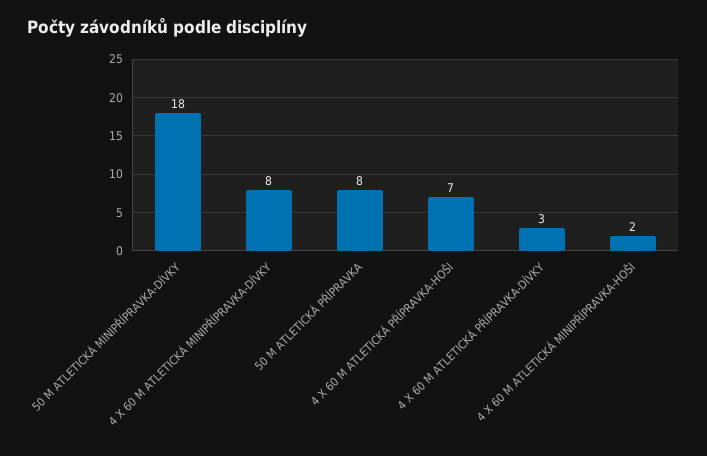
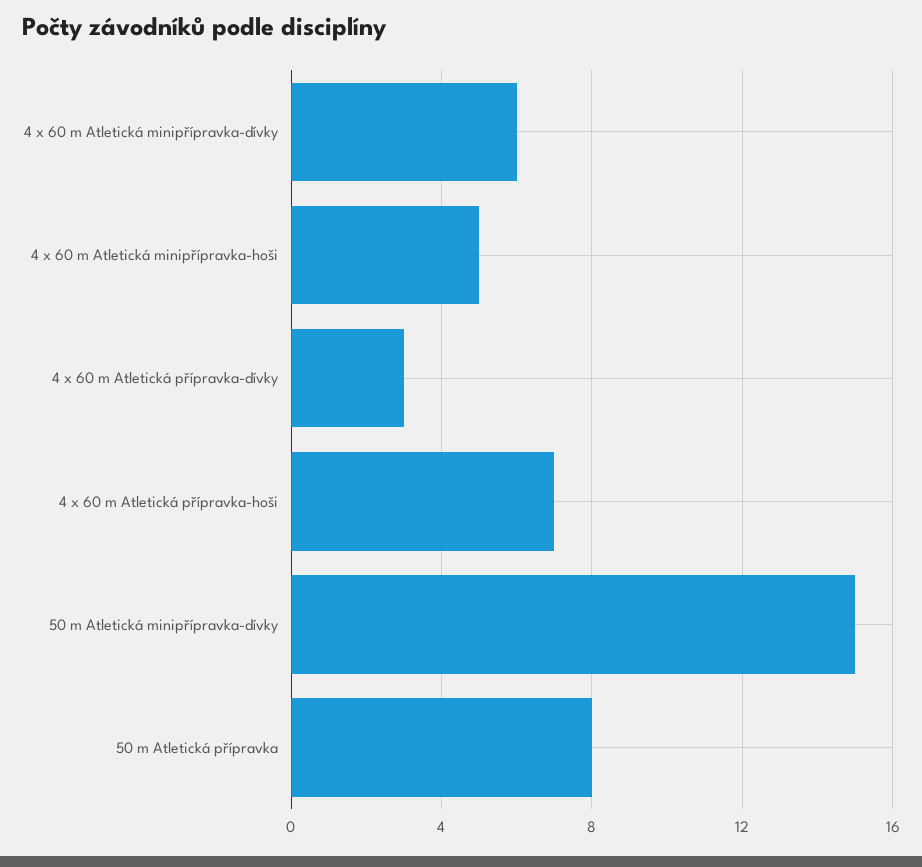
  {
-   "50 M ATLETICKÁ MINIPŘÍPRAVKA-DÍVKY": 18,
+   "50 M ATLETICKÁ MINIPŘÍPRAVKA-DÍVKY": 15,
-   "4 X 60 M ATLETICKÁ MINIPŘÍPRAVKA-DÍVKY": 8,
+   "4 X 60 M ATLETICKÁ MINIPŘÍPRAVKA-DÍVKY": 6,
    "50 M ATLETICKÁ PŘÍPRAVKA": 8,
    "4 X 60 M ATLETICKÁ PŘÍPRAVKA-HOŠI": 7,
    "4 X 60 M ATLETICKÁ PŘÍPRAVKA-DÍVKY": 3,
-   "4 X 60 M ATLETICKÁ MINIPŘÍPRAVKA-HOŠI": 2
+   "4 X 60 M ATLETICKÁ MINIPŘÍPRAVKA-HOŠI": 5
  }

